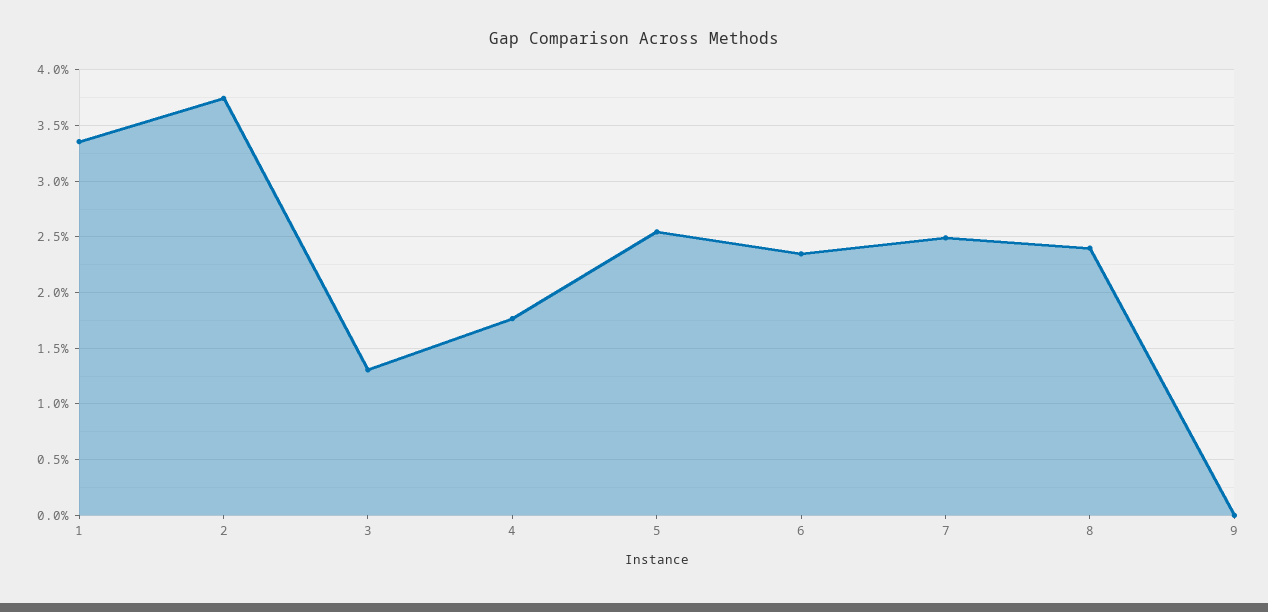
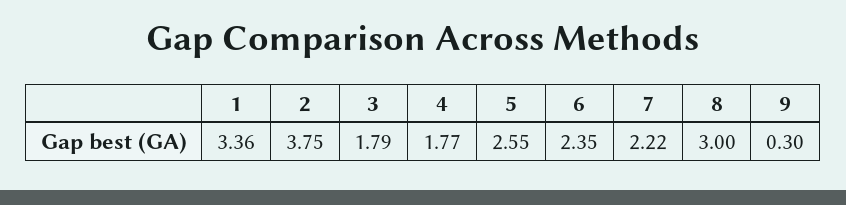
  {
    "1": 3.36,
    "2": 3.75,
-   "3": 1.3,
+   "3": 1.79,
    "4": 1.77,
    "5": 2.55,
    "6": 2.35,
-   "7": 2.5,
+   "7": 2.22,
-   "8": 2.4,
+   "8": 3,
-   "9": 0
+   "9": 0.3
  }

